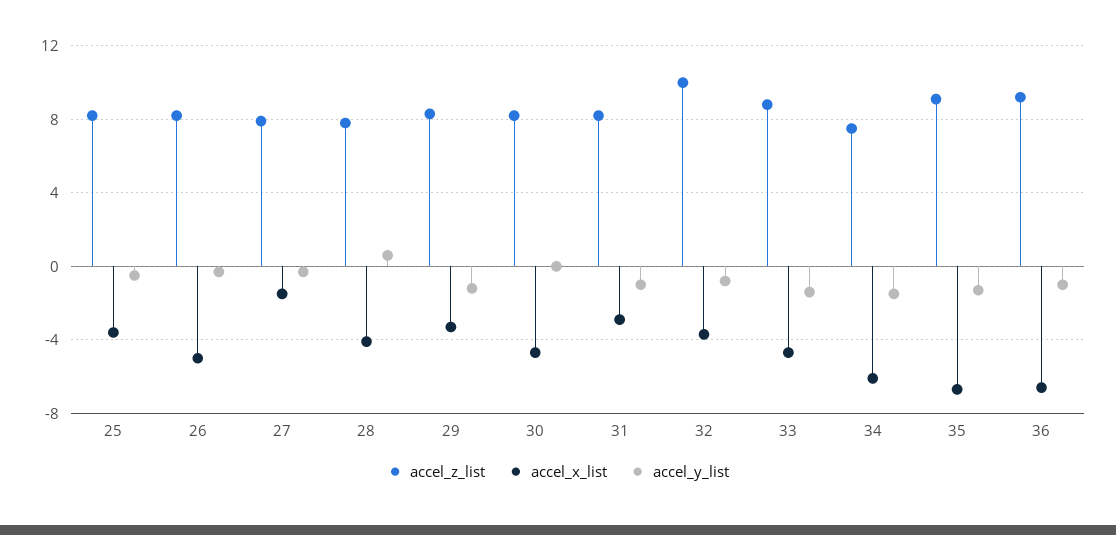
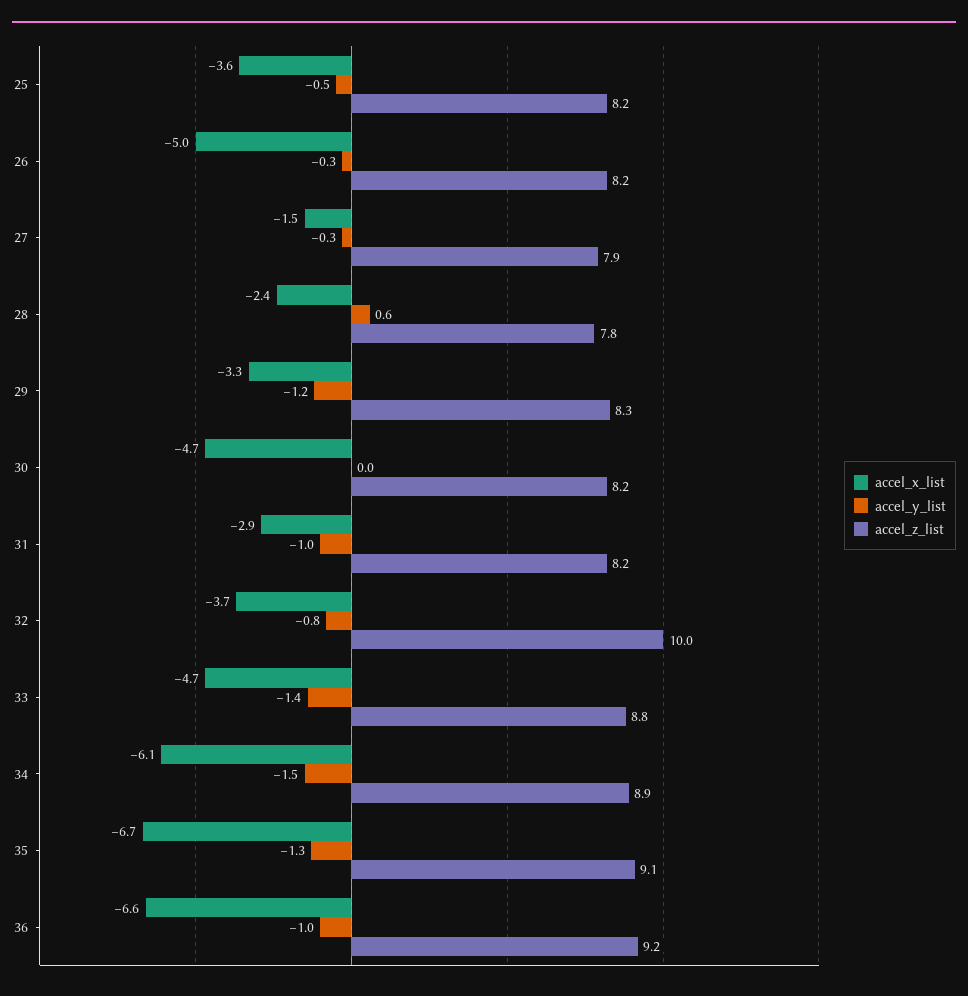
  {
    "accel_z_list": {
      "25": 8.2,
      "26": 8.2,
      "27": 7.9,
      "28": 7.8,
      "29": 8.3,
      "30": 8.2,
      "31": 8.2,
      "32": 10,
      "33": 8.8,
-     "34": 7.5,
+     "34": 8.9,
      "35": 9.1,
      "36": 9.2
    },
    "accel_x_list": {
      "25": -3.6,
      "26": -5,
      "27": -1.5,
-     "28": -4,
+     "28": -2.4,
      "29": -3.3,
      "30": -4.7,
      "31": -2.9,
      "32": -3.7,
      "33": -4.7,
      "34": -6.1,
      "35": -6.7,
      "36": -6.6
    },
    "accel_y_list": {
      "25": -0.5,
      "26": -0.3,
      "27": -0.3,
      "28": 0.6,
      "29": -1.2,
      "30": 0,
      "31": -1,
      "32": -0.8,
      "33": -1.4,
      "34": -1.5,
      "35": -1.3,
      "36": -1
    }
  }

